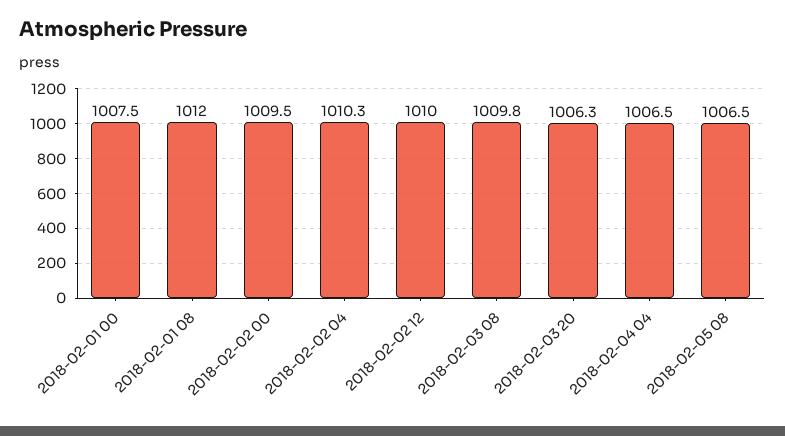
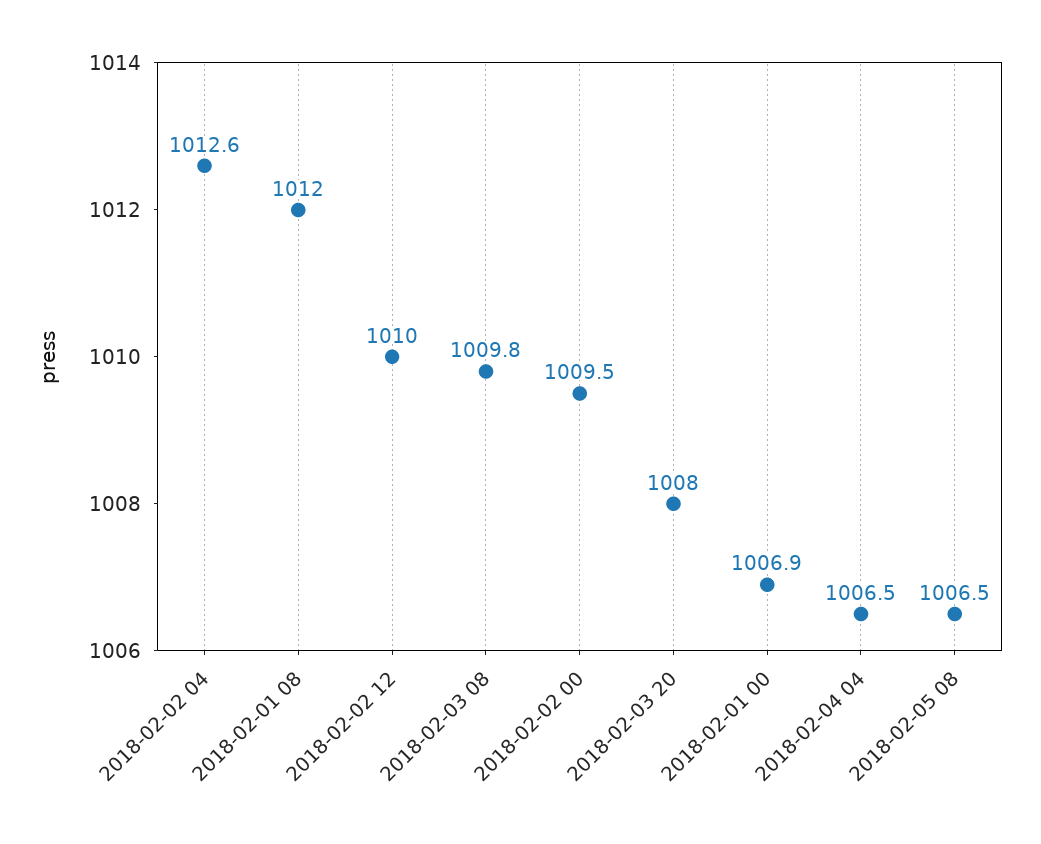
  {
-   "2018-02-01 00": 1007.5,
+   "2018-02-01 00": 1006.9,
    "2018-02-01 08": 1012,
    "2018-02-02 00": 1009.5,
-   "2018-02-02 04": 1010.3,
+   "2018-02-02 04": 1012.6,
    "2018-02-02 12": 1010,
    "2018-02-03 08": 1009.8,
-   "2018-02-03 20": 1006.3,
+   "2018-02-03 20": 1008,
    "2018-02-04 04": 1006.5,
    "2018-02-05 08": 1006.5
  }

